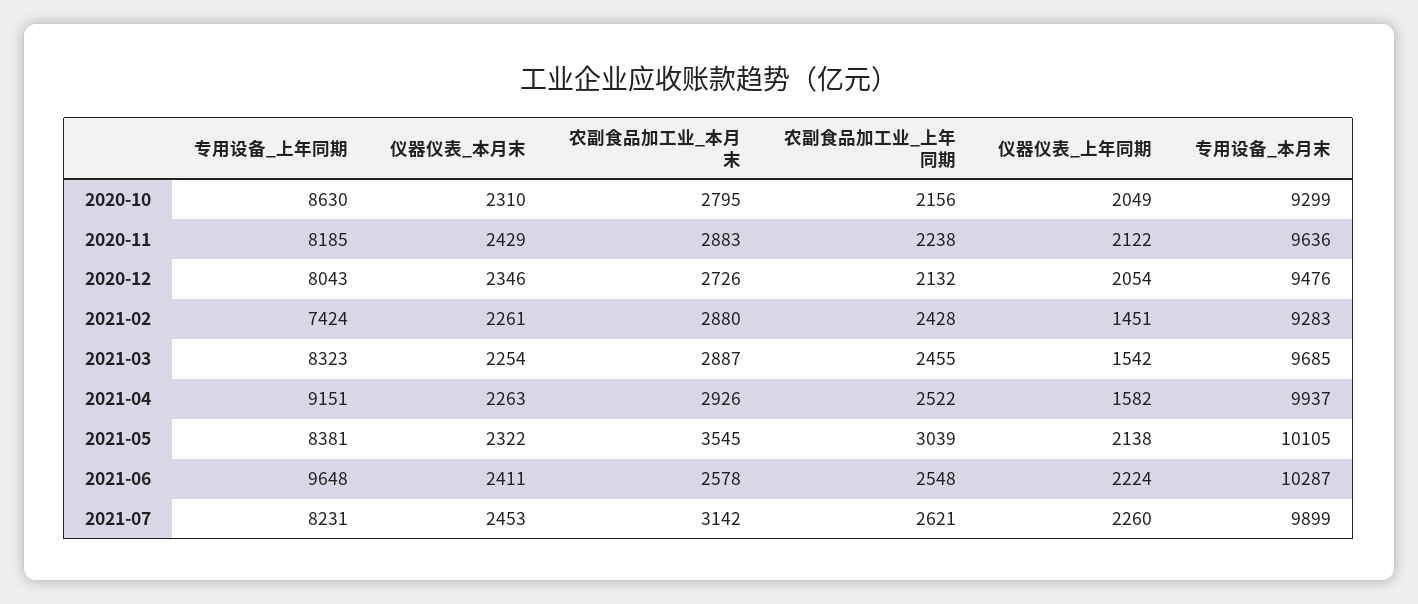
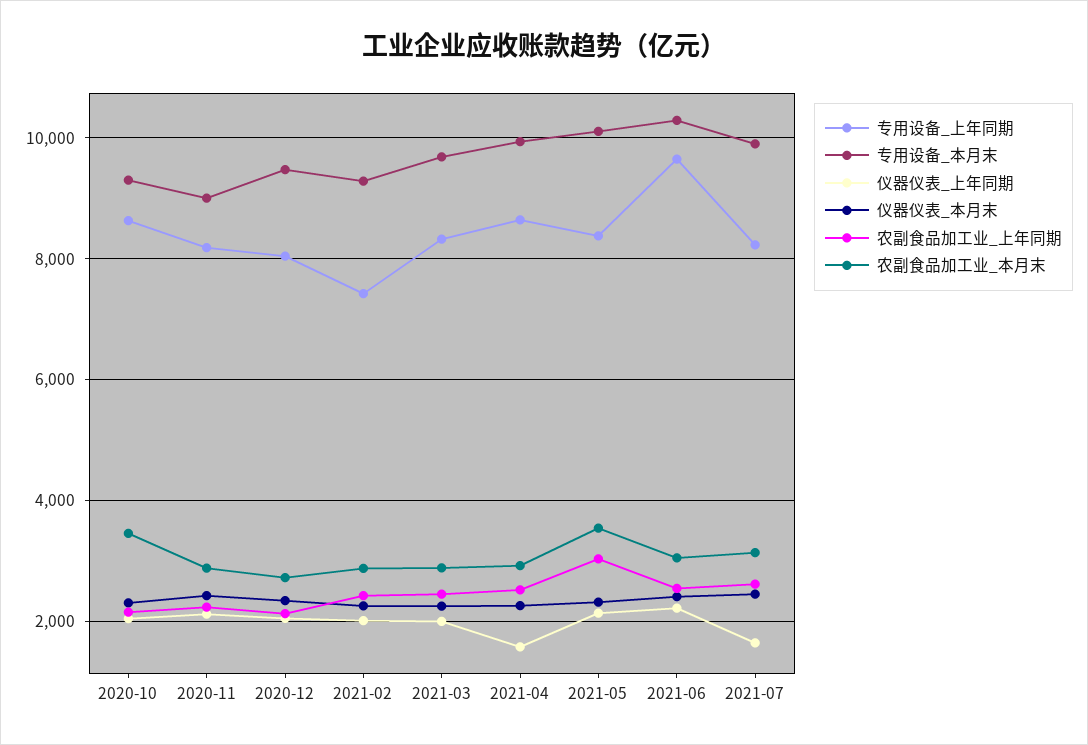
  {
    "专用设备_上年同期": {
      "2020-10": 8630,
      "2020-11": 8185,
      "2020-12": 8043,
      "2021-02": 7424,
      "2021-03": 8323,
-     "2021-04": 9151,
+     "2021-04": 8600,
      "2021-05": 8381,
      "2021-06": 9648,
      "2021-07": 8231
    },
    "仪器仪表_本月末": {
      "2020-10": 2310,
      "2020-11": 2429,
      "2020-12": 2346,
      "2021-02": 2261,
      "2021-03": 2254,
      "2021-04": 2263,
      "2021-05": 2322,
      "2021-06": 2411,
      "2021-07": 2453
    },
    "农副食品加工业_本月末": {
-     "2020-10": 2795,
+     "2020-10": 3400,
      "2020-11": 2883,
      "2020-12": 2726,
      "2021-02": 2880,
      "2021-03": 2887,
      "2021-04": 2926,
      "2021-05": 3545,
-     "2021-06": 2578,
+     "2021-06": 3000,
      "2021-07": 3142
    },
    "农副食品加工业_上年同期": {
      "2020-10": 2156,
      "2020-11": 2238,
      "2020-12": 2132,
      "2021-02": 2428,
      "2021-03": 2455,
      "2021-04": 2522,
      "2021-05": 3039,
      "2021-06": 2548,
      "2021-07": 2621
    },
    "仪器仪表_上年同期": {
      "2020-10": 2049,
      "2020-11": 2122,
      "2020-12": 2054,
-     "2021-02": 1451,
+     "2021-02": 2000,
-     "2021-03": 1542,
+     "2021-03": 2000,
      "2021-04": 1582,
      "2021-05": 2138,
      "2021-06": 2224,
-     "2021-07": 2260
+     "2021-07": 1600
    },
    "专用设备_本月末": {
      "2020-10": 9299,
-     "2020-11": 9636,
+     "2020-11": 9000,
      "2020-12": 9476,
      "2021-02": 9283,
      "2021-03": 9685,
      "2021-04": 9937,
      "2021-05": 10105,
      "2021-06": 10287,
      "2021-07": 9899
    }
  }

